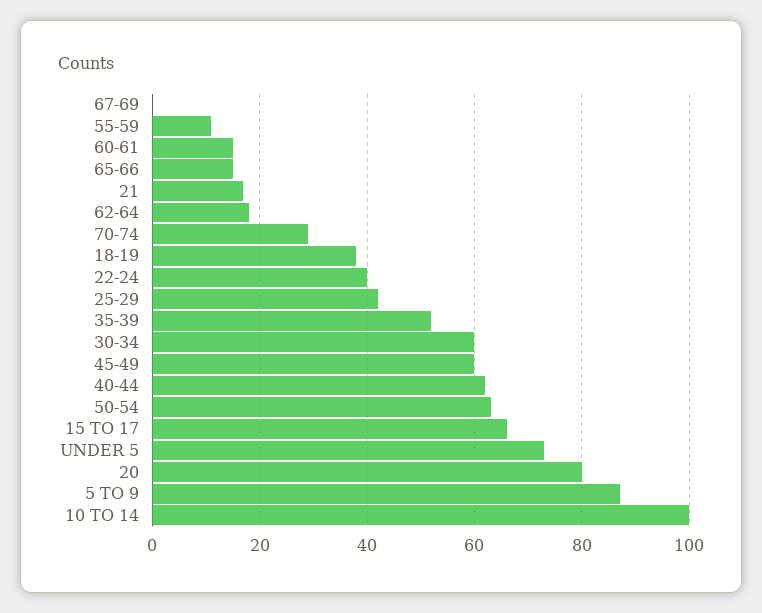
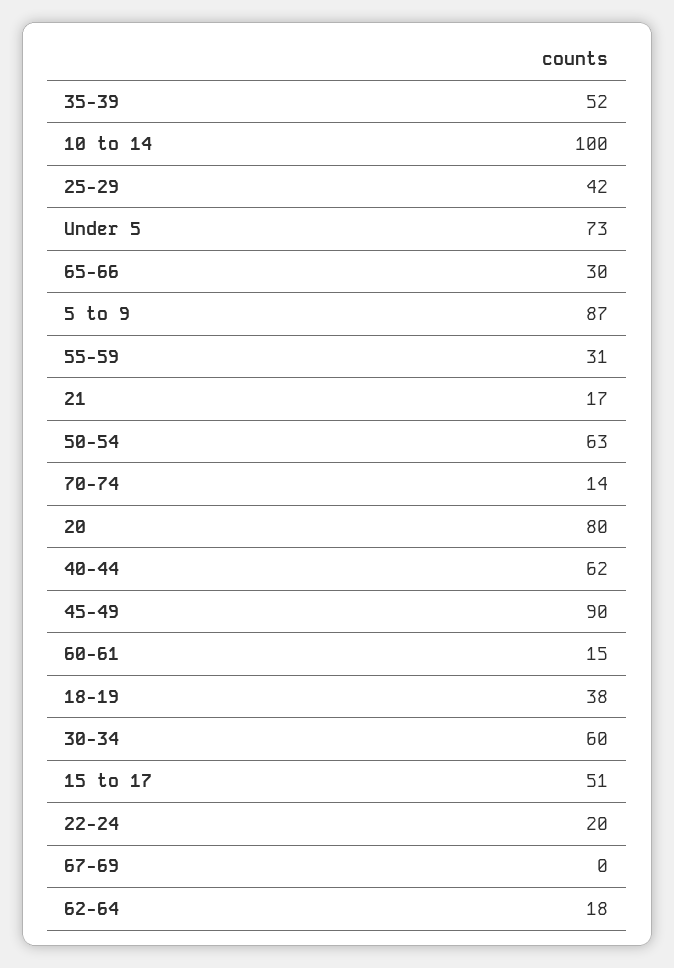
  {
    "67-69": 0,
-   "55-59": 10,
+   "55-59": 31,
    "60-61": 15,
-   "65-66": 15,
+   "65-66": 30,
    "21": 17,
    "62-64": 18,
-   "70-74": 30,
+   "70-74": 14,
    "18-19": 38,
-   "22-24": 40,
+   "22-24": 20,
    "25-29": 42,
    "35-39": 52,
    "30-34": 60,
-   "45-49": 60,
+   "45-49": 90,
    "40-44": 62,
    "50-54": 63,
-   "15 TO 17": 65,
+   "15 TO 17": 51,
    "UNDER 5": 73,
    "20": 80,
    "5 TO 9": 87,
    "10 TO 14": 100
  }

